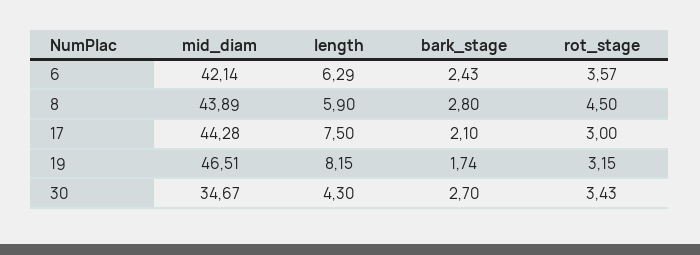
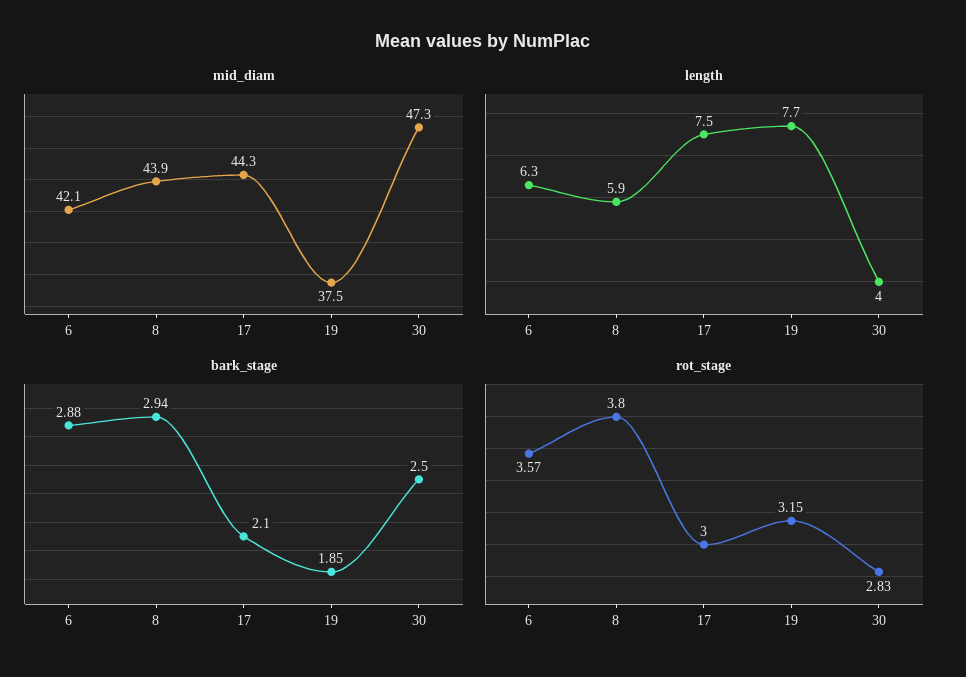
  {
    "mid_diam": {
      "6": 42.14,
      "8": 43.89,
      "17": 44.28,
-     "19": 46.51,
+     "19": 37.5,
-     "30": 34.67
+     "30": 47.3
    },
    "length": {
      "6": 6.29,
      "8": 5.9,
      "17": 7.5,
-     "19": 8.15,
+     "19": 7.7,
-     "30": 4.3
+     "30": 4
    },
    "bark_stage": {
-     "6": 2.43,
+     "6": 2.88,
-     "8": 2.8,
+     "8": 2.94,
      "17": 2.1,
-     "19": 1.74,
+     "19": 1.85,
-     "30": 2.7
+     "30": 2.5
    },
    "rot_stage": {
      "6": 3.57,
-     "8": 4.5,
+     "8": 3.8,
      "17": 3,
      "19": 3.15,
-     "30": 3.43
+     "30": 2.83
    }
  }

